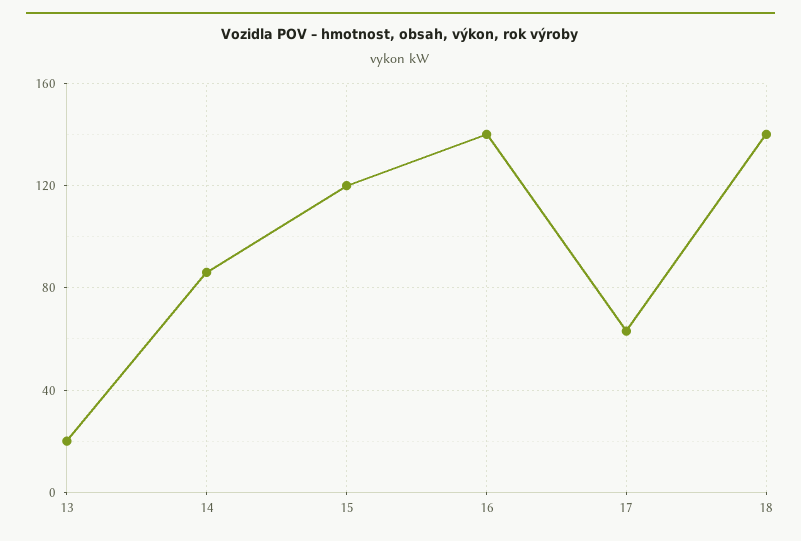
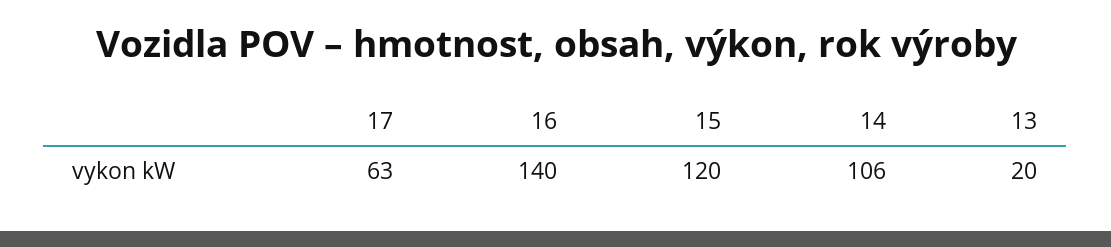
  {
    "13": 20,
-   "14": 85,
+   "14": 106,
    "15": 120,
    "16": 140,
-   "17": 63,
+   "17": 63
-   "18": 140
  }

